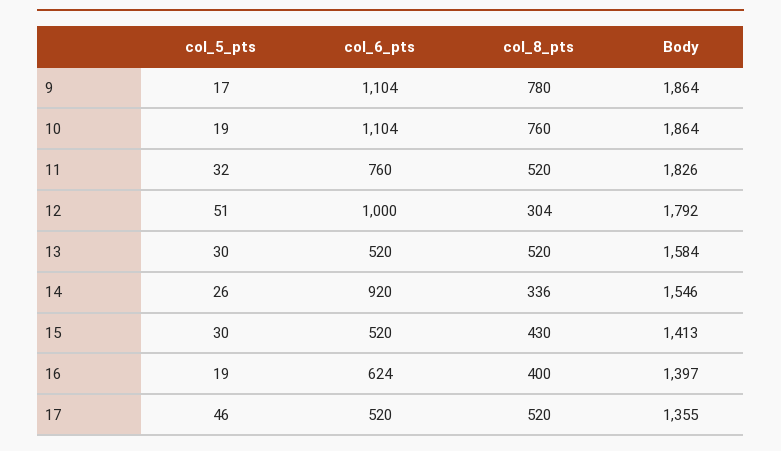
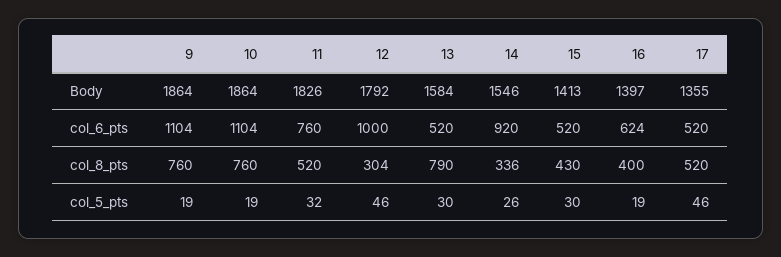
  {
    "col_5_pts": {
-     "9": 17,
+     "9": 19,
      "10": 19,
      "11": 32,
-     "12": 51,
+     "12": 46,
      "13": 30,
      "14": 26,
      "15": 30,
      "16": 19,
      "17": 46
    },
    "col_6_pts": {
      "9": 1104,
      "10": 1104,
      "11": 760,
      "12": 1000,
      "13": 520,
      "14": 920,
      "15": 520,
      "16": 624,
      "17": 520
    },
    "col_8_pts": {
-     "9": 780,
+     "9": 760,
      "10": 760,
      "11": 520,
      "12": 304,
-     "13": 520,
+     "13": 790,
      "14": 336,
      "15": 430,
      "16": 400,
      "17": 520
    },
    "Body": {
      "9": 1864,
      "10": 1864,
      "11": 1826,
      "12": 1792,
      "13": 1584,
      "14": 1546,
      "15": 1413,
      "16": 1397,
      "17": 1355
    }
  }

